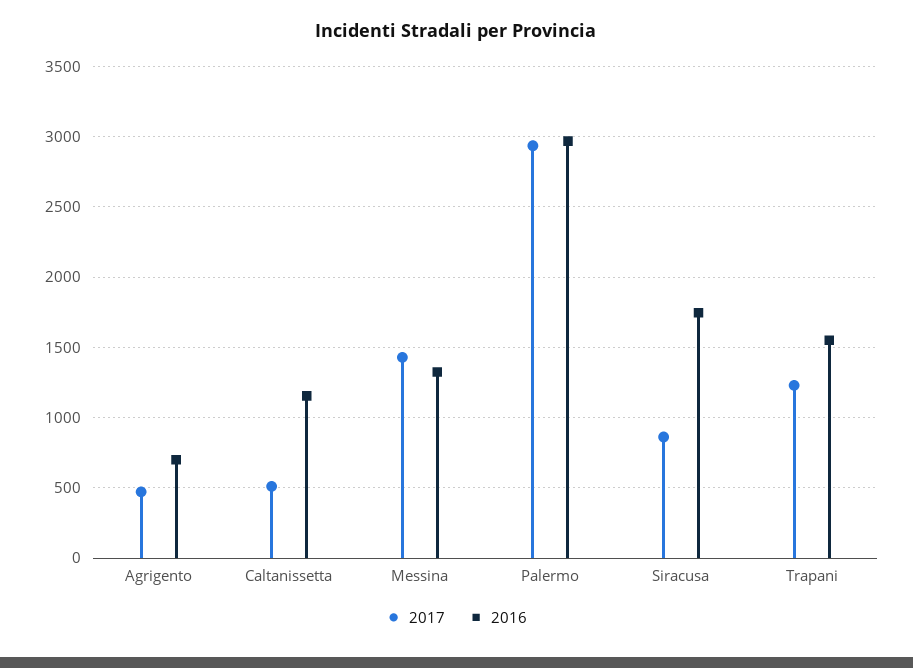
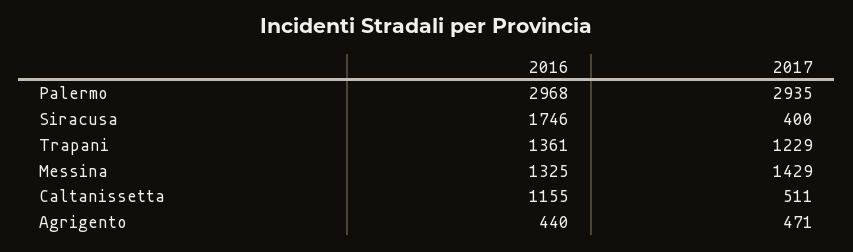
  {
    "2017": {
      "Agrigento": 471,
      "Caltanissetta": 511,
      "Messina": 1429,
      "Palermo": 2935,
-     "Siracusa": 850,
+     "Siracusa": 400,
      "Trapani": 1229
    },
    "2016": {
-     "Agrigento": 700,
+     "Agrigento": 440,
      "Caltanissetta": 1155,
      "Messina": 1325,
      "Palermo": 2968,
      "Siracusa": 1746,
-     "Trapani": 1550
+     "Trapani": 1361
    }
  }

